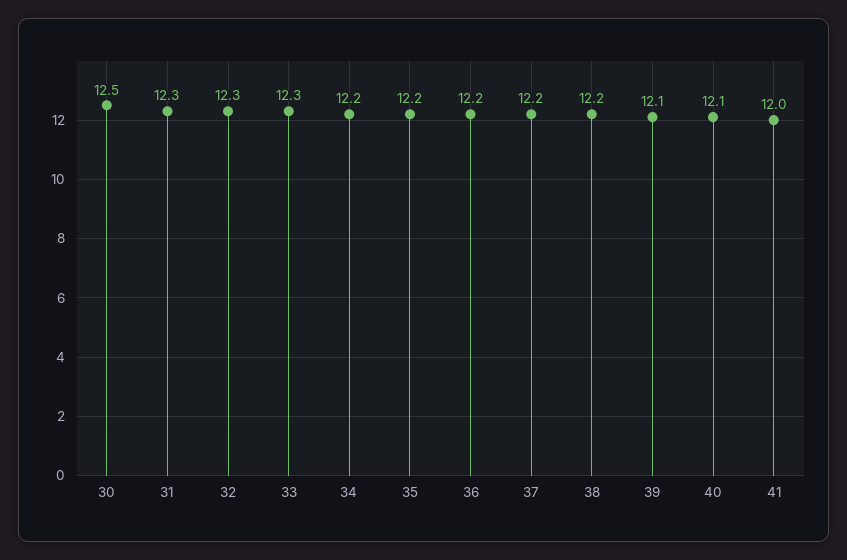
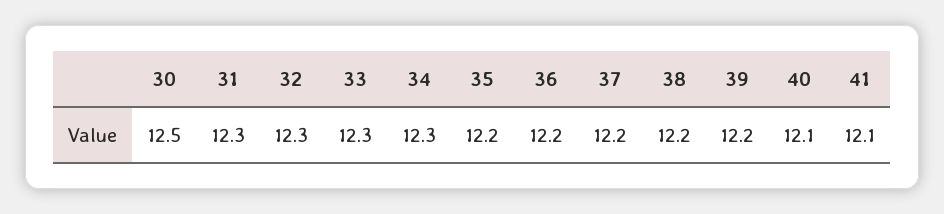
  {
    "30": 12.5,
    "31": 12.3,
    "32": 12.3,
    "33": 12.3,
-   "34": 12.2,
+   "34": 12.3,
    "35": 12.2,
    "36": 12.2,
    "37": 12.2,
    "38": 12.2,
-   "39": 12.1,
+   "39": 12.2,
    "40": 12.1,
-   "41": 12
+   "41": 12.1
  }

